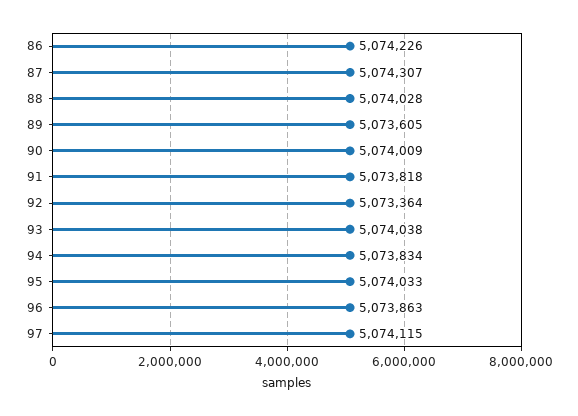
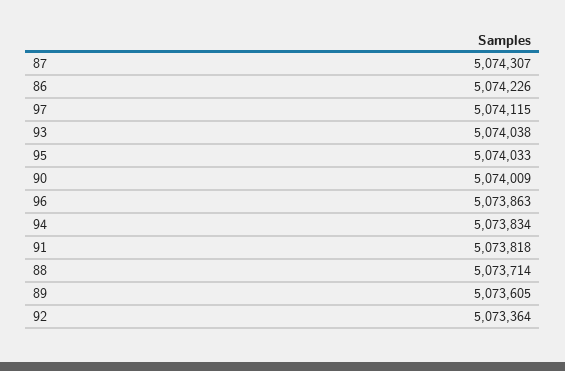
  {
    "86": 5074226,
    "87": 5074307,
-   "88": 5074028,
+   "88": 5073714,
    "89": 5073605,
    "90": 5074009,
    "91": 5073818,
    "92": 5073364,
    "93": 5074038,
    "94": 5073834,
    "95": 5074033,
    "96": 5073863,
    "97": 5074115
  }

